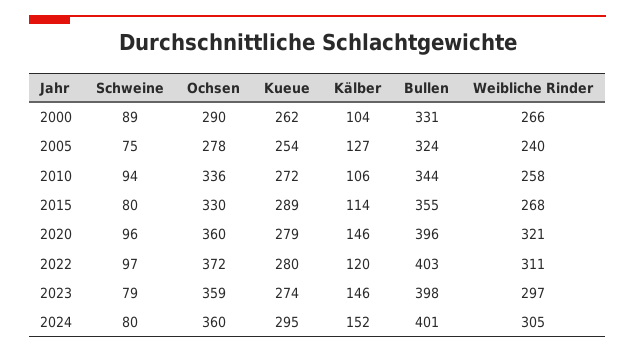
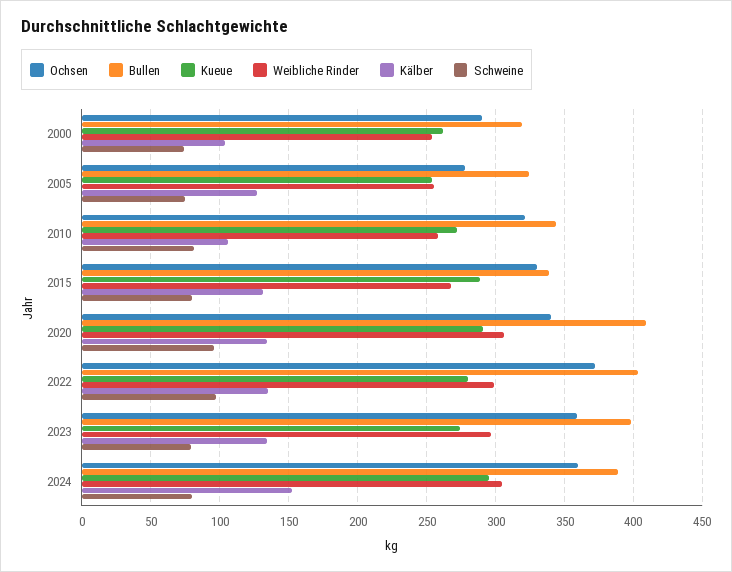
  {
    "Schweine": {
-     "2000": 89,
+     "2000": 75,
      "2005": 75,
-     "2010": 94,
+     "2010": 80,
      "2015": 80,
      "2020": 96,
      "2022": 97,
      "2023": 79,
      "2024": 80
    },
    "Ochsen": {
      "2000": 290,
      "2005": 278,
-     "2010": 336,
+     "2010": 320,
      "2015": 330,
-     "2020": 360,
+     "2020": 340,
      "2022": 372,
      "2023": 359,
      "2024": 360
    },
    "Kueue": {
      "2000": 262,
      "2005": 254,
      "2010": 272,
      "2015": 289,
-     "2020": 279,
+     "2020": 290,
      "2022": 280,
      "2023": 274,
      "2024": 295
    },
    "Kälber": {
      "2000": 104,
      "2005": 127,
      "2010": 106,
-     "2015": 114,
+     "2015": 130,
-     "2020": 146,
+     "2020": 135,
-     "2022": 120,
+     "2022": 135,
-     "2023": 146,
+     "2023": 135,
      "2024": 152
    },
    "Bullen": {
-     "2000": 331,
+     "2000": 320,
      "2005": 324,
      "2010": 344,
-     "2015": 355,
+     "2015": 340,
-     "2020": 396,
+     "2020": 410,
      "2022": 403,
      "2023": 398,
-     "2024": 401
+     "2024": 390
    },
    "Weibliche Rinder": {
-     "2000": 266,
+     "2000": 255,
-     "2005": 240,
+     "2005": 255,
      "2010": 258,
      "2015": 268,
-     "2020": 321,
+     "2020": 305,
-     "2022": 311,
+     "2022": 300,
      "2023": 297,
      "2024": 305
    }
  }

